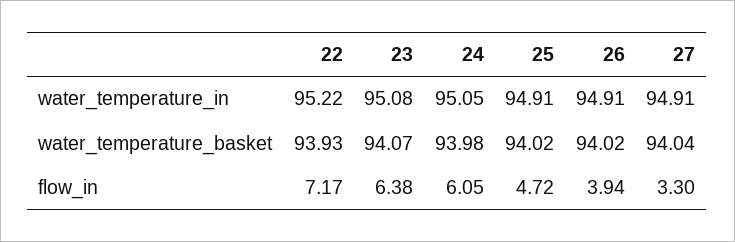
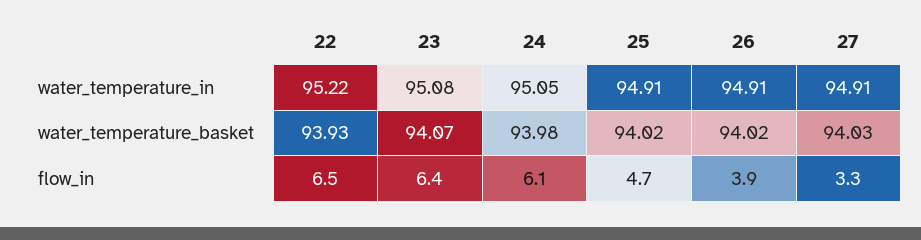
  {
    "22": {
      "water_temperature_in": 95.22,
      "water_temperature_basket": 93.93,
-     "flow_in": 7.17
+     "flow_in": 6.5
    },
    "23": {
      "water_temperature_in": 95.08,
      "water_temperature_basket": 94.07,
      "flow_in": 6.38
    },
    "24": {
      "water_temperature_in": 95.05,
      "water_temperature_basket": 93.98,
      "flow_in": 6.05
    },
    "25": {
      "water_temperature_in": 94.91,
      "water_temperature_basket": 94.02,
      "flow_in": 4.72
    },
    "26": {
      "water_temperature_in": 94.91,
      "water_temperature_basket": 94.02,
      "flow_in": 3.94
    },
    "27": {
      "water_temperature_in": 94.91,
-     "water_temperature_basket": 94.04,
+     "water_temperature_basket": 94.03,
      "flow_in": 3.3
    }
  }

